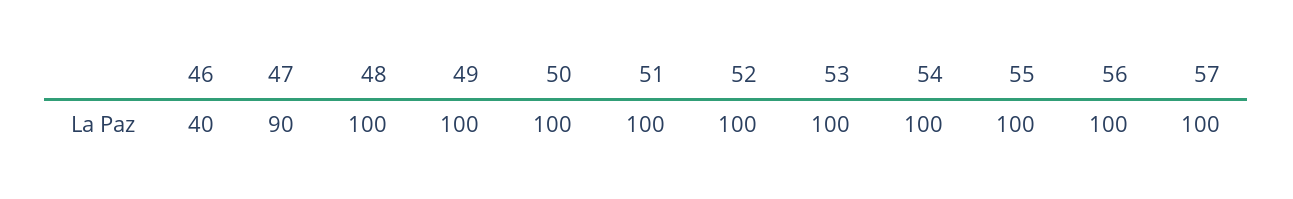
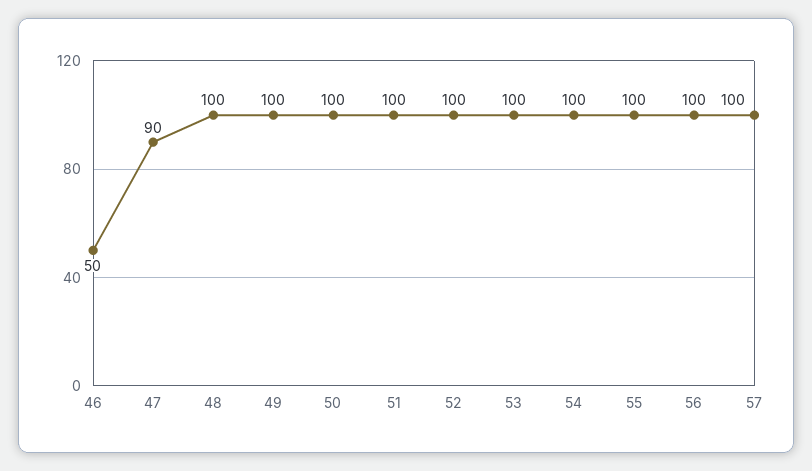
  {
-   "46": 40,
+   "46": 50,
    "47": 90,
    "48": 100,
    "49": 100,
    "50": 100,
    "51": 100,
    "52": 100,
    "53": 100,
    "54": 100,
    "55": 100,
    "56": 100,
    "57": 100
  }

